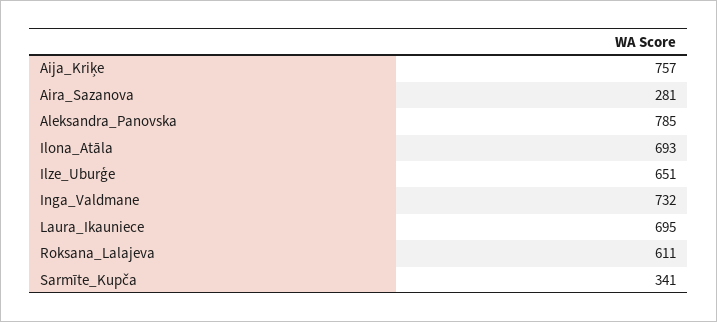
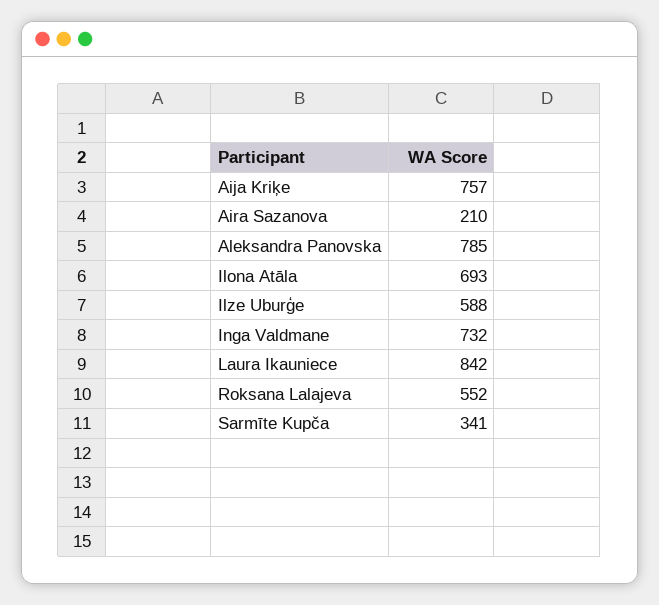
  {
    "Aija_Kriķe": 757,
-   "Aira_Sazanova": 281,
+   "Aira_Sazanova": 210,
    "Aleksandra_Panovska": 785,
    "Ilona_Atāla": 693,
-   "Ilze_Uburģe": 651,
+   "Ilze_Uburģe": 588,
    "Inga_Valdmane": 732,
-   "Laura_Ikauniece": 695,
+   "Laura_Ikauniece": 842,
-   "Roksana_Lalajeva": 611,
+   "Roksana_Lalajeva": 552,
    "Sarmīte_Kupča": 341
  }

